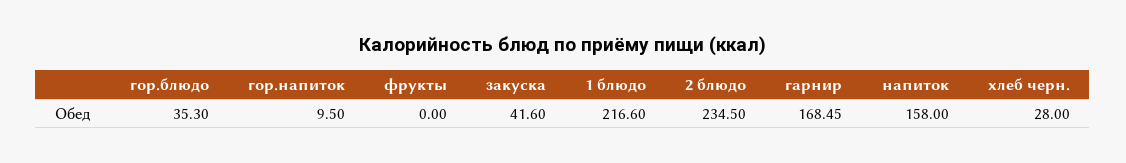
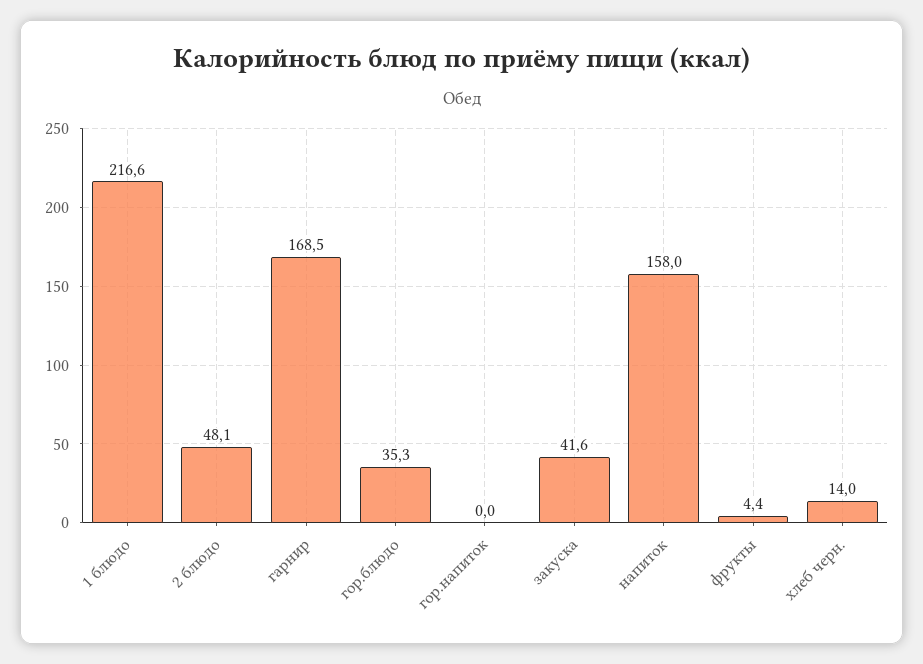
  {
    "гор.блюдо": 35.3,
-   "гор.напиток": 9.5,
+   "гор.напиток": 0,
-   "фрукты": 0,
+   "фрукты": 4.4,
    "закуска": 41.6,
    "1 блюдо": 216.6,
-   "2 блюдо": 234.5,
+   "2 блюдо": 48.1,
    "гарнир": 168.45,
    "напиток": 158,
-   "хлеб черн.": 28
+   "хлеб черн.": 14
  }

